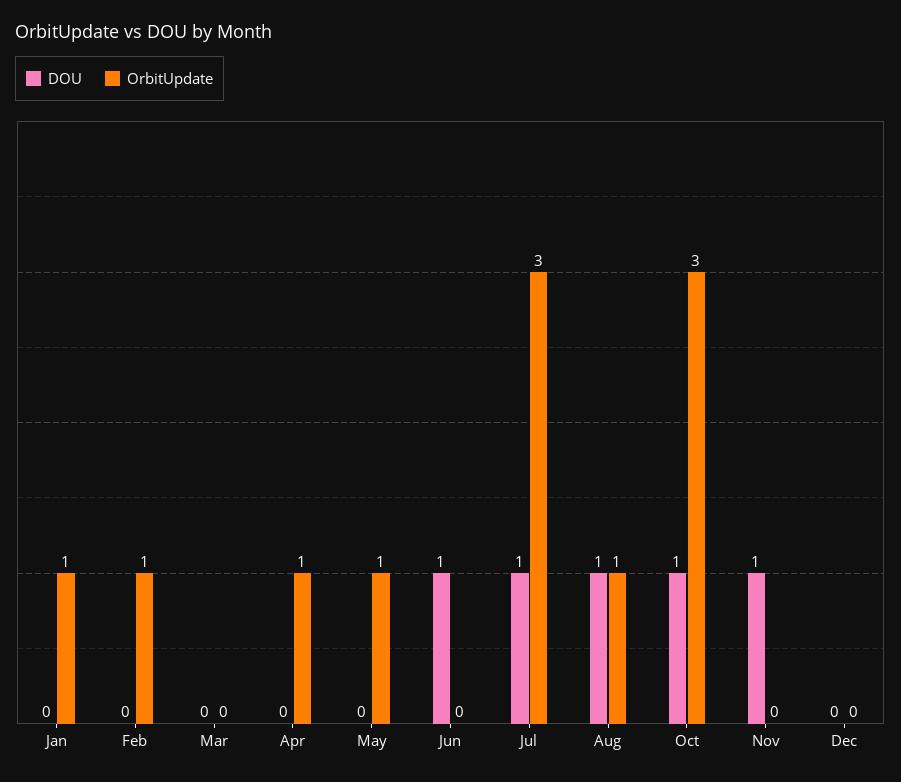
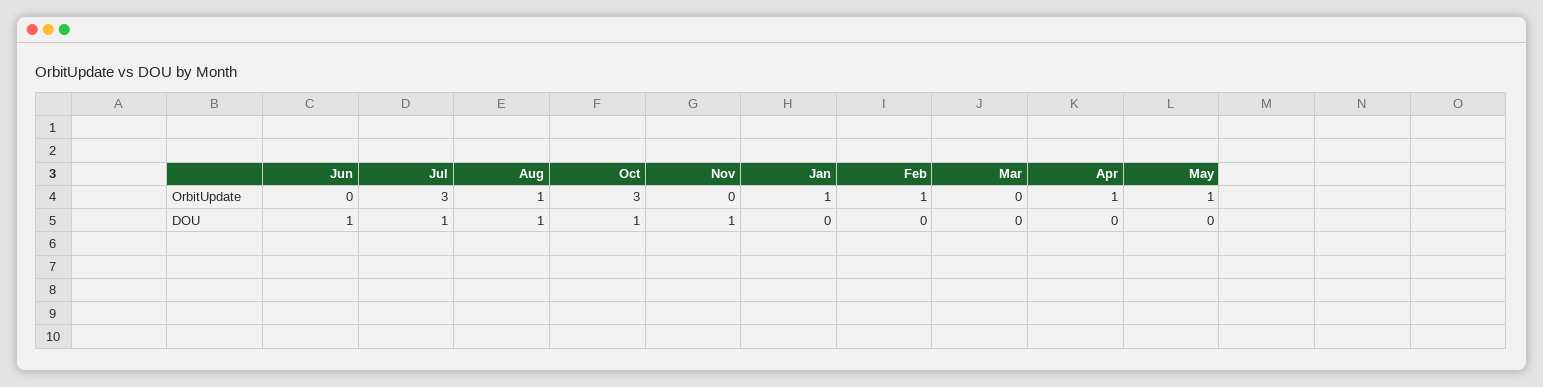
  {
    "DOU": {
      "Jan": 0,
      "Feb": 0,
      "Mar": 0,
      "Apr": 0,
      "May": 0,
      "Jun": 1,
      "Jul": 1,
      "Aug": 1,
      "Oct": 1,
-     "Nov": 1,
+     "Nov": 1
-     "Dec": 0
    },
    "OrbitUpdate": {
      "Jan": 1,
      "Feb": 1,
      "Mar": 0,
      "Apr": 1,
      "May": 1,
      "Jun": 0,
      "Jul": 3,
      "Aug": 1,
      "Oct": 3,
-     "Nov": 0,
+     "Nov": 0
-     "Dec": 0
    }
  }

